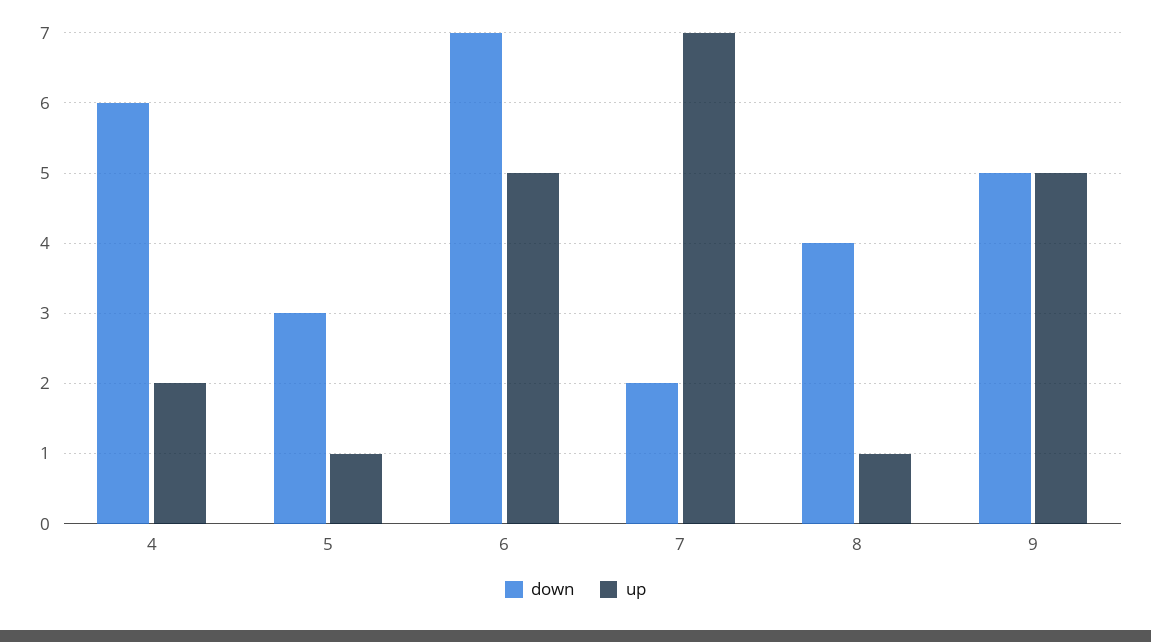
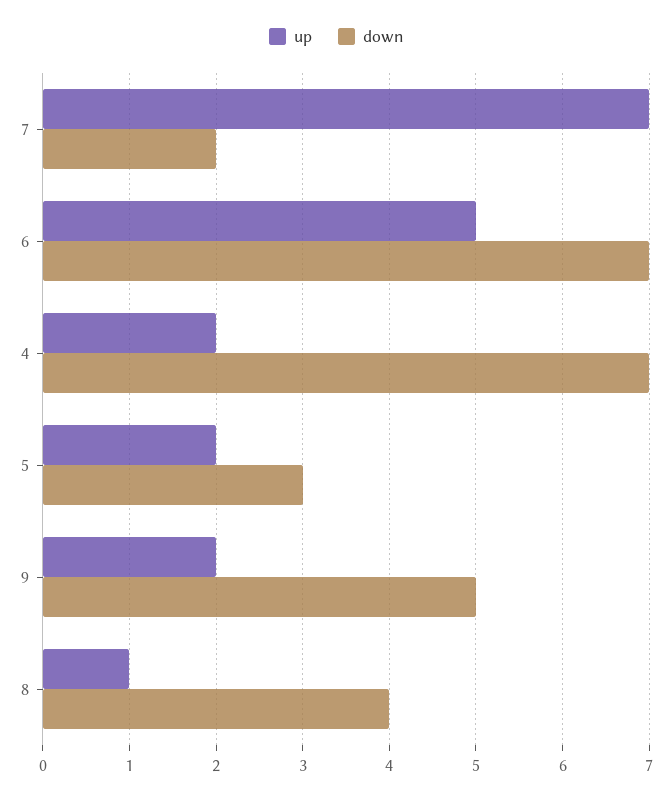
  {
    "down": {
-     "4": 6,
+     "4": 7,
      "5": 3,
      "6": 7,
      "7": 2,
      "8": 4,
      "9": 5
    },
    "up": {
      "4": 2,
-     "5": 1,
+     "5": 2,
      "6": 5,
      "7": 7,
      "8": 1,
-     "9": 5
+     "9": 2
    }
  }

